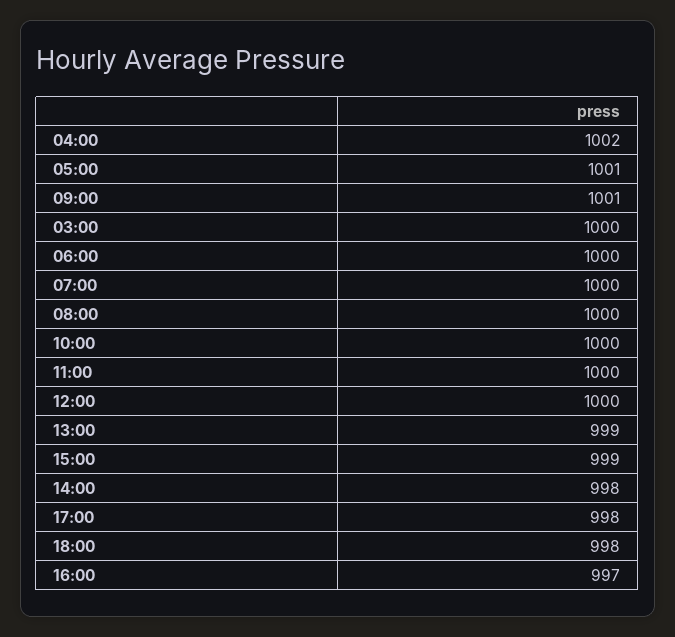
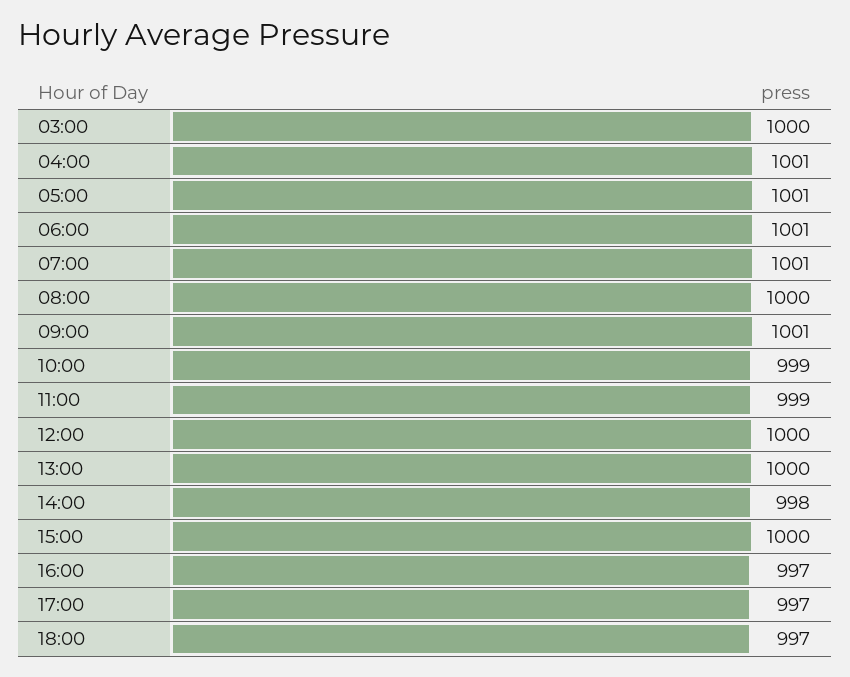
  {
-   "04:00": 1002,
+   "04:00": 1001,
    "05:00": 1001,
    "09:00": 1001,
    "03:00": 1000,
-   "06:00": 1000,
+   "06:00": 1001,
-   "07:00": 1000,
+   "07:00": 1001,
    "08:00": 1000,
-   "10:00": 1000,
+   "10:00": 999,
-   "11:00": 1000,
+   "11:00": 999,
    "12:00": 1000,
-   "13:00": 999,
+   "13:00": 1000,
-   "15:00": 999,
+   "15:00": 1000,
    "14:00": 998,
-   "17:00": 998,
+   "17:00": 997,
-   "18:00": 998,
+   "18:00": 997,
    "16:00": 997
  }

